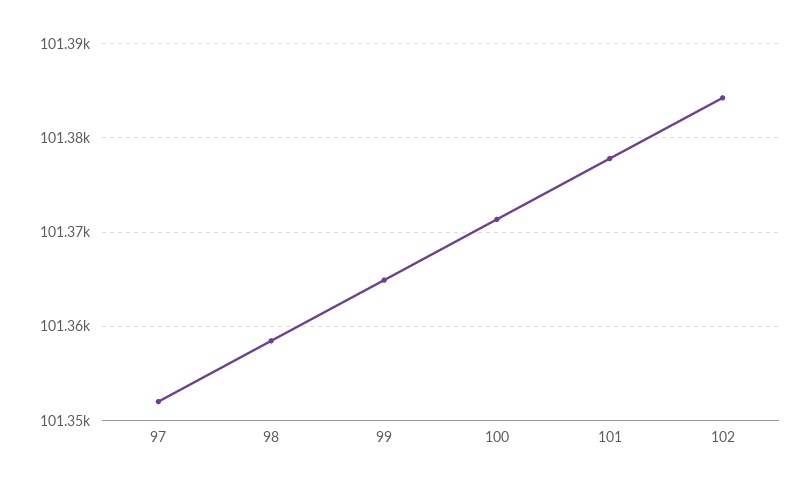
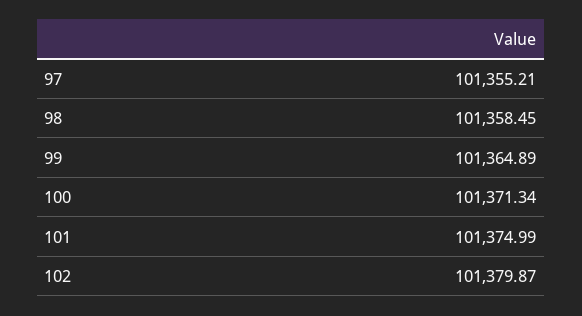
  {
-   "97": 101352,
+   "97": 101355.21,
    "98": 101358.45,
    "99": 101364.89,
    "100": 101371.34,
-   "101": 101378,
+   "101": 101374.99,
-   "102": 101384
+   "102": 101379.87
  }

